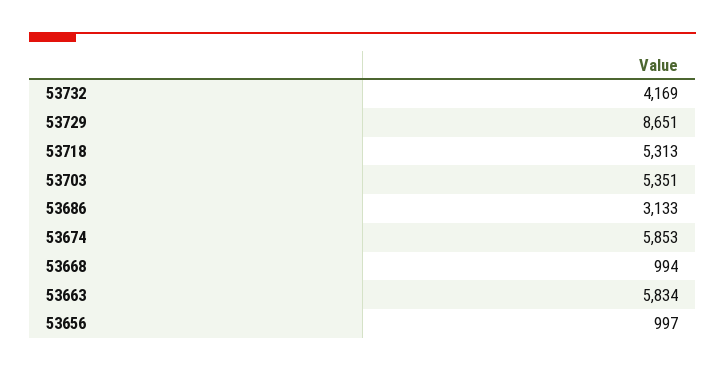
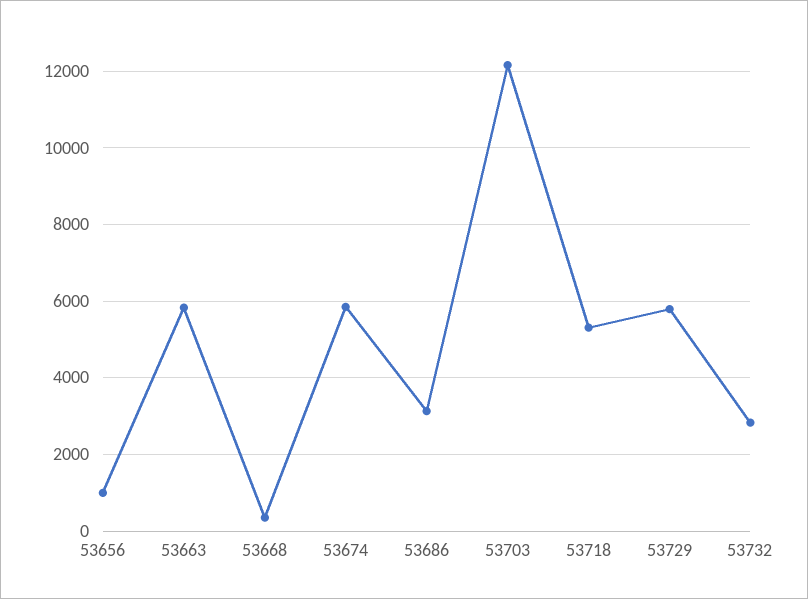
  {
-   "53732": 4169,
+   "53732": 2800,
-   "53729": 8651,
+   "53729": 5800,
    "53718": 5313,
-   "53703": 5351,
+   "53703": 12200,
    "53686": 3133,
    "53674": 5853,
-   "53668": 994,
+   "53668": 400,
    "53663": 5834,
    "53656": 997
  }

